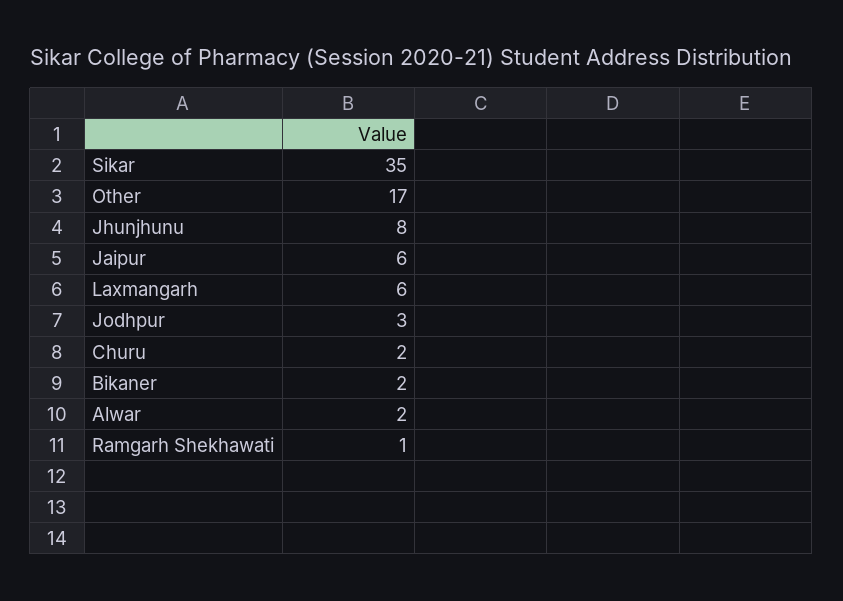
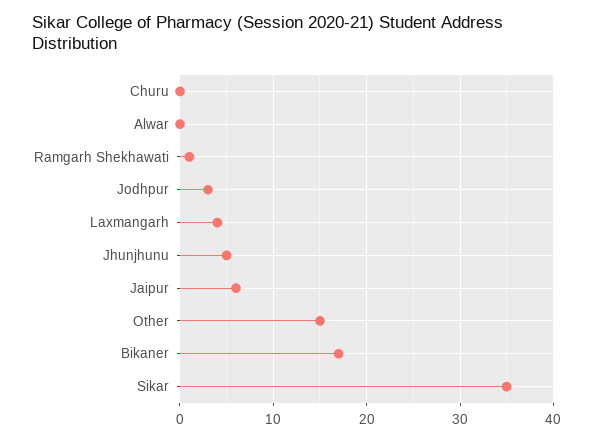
  {
    "Sikar": 35,
-   "Other": 17,
+   "Other": 15,
-   "Jhunjhunu": 8,
+   "Jhunjhunu": 5,
    "Jaipur": 6,
-   "Laxmangarh": 6,
+   "Laxmangarh": 4,
    "Jodhpur": 3,
-   "Churu": 2,
+   "Churu": 0,
-   "Bikaner": 2,
+   "Bikaner": 17,
-   "Alwar": 2,
+   "Alwar": 0,
    "Ramgarh Shekhawati": 1
  }

